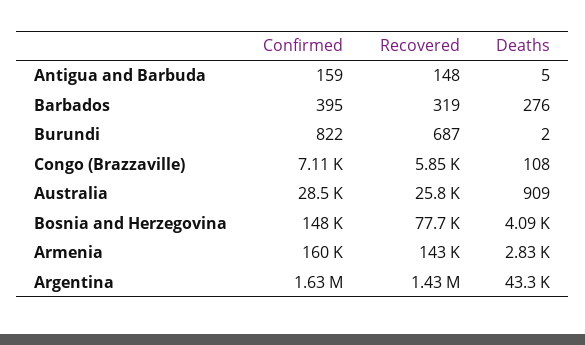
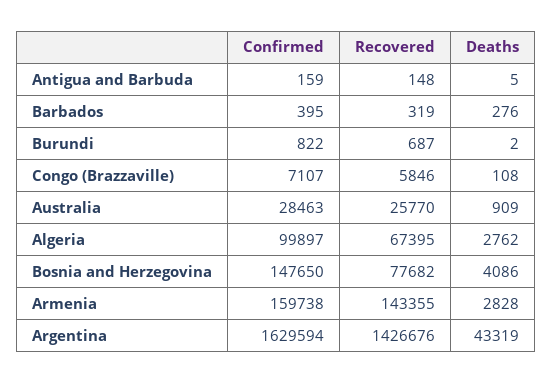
  {
    "Confirmed": {
      "Antigua and Barbuda": 159,
      "Barbados": 395,
      "Burundi": 822,
      "Congo (Brazzaville)": 7107,
      "Australia": 28463,
      "Bosnia and Herzegovina": 147650,
      "Armenia": 159738,
-     "Argentina": 1629594
+     "Argentina": 1629594,
+     "Algeria": 99897
    },
    "Recovered": {
      "Antigua and Barbuda": 148,
      "Barbados": 319,
      "Burundi": 687,
      "Congo (Brazzaville)": 5846,
      "Australia": 25770,
      "Bosnia and Herzegovina": 77682,
      "Armenia": 143355,
-     "Argentina": 1426676
+     "Argentina": 1426676,
+     "Algeria": 67395
    },
    "Deaths": {
      "Antigua and Barbuda": 5,
      "Barbados": 276,
      "Burundi": 2,
      "Congo (Brazzaville)": 108,
      "Australia": 909,
      "Bosnia and Herzegovina": 4086,
      "Armenia": 2828,
-     "Argentina": 43319
+     "Argentina": 43319,
+     "Algeria": 2762
    }
  }

